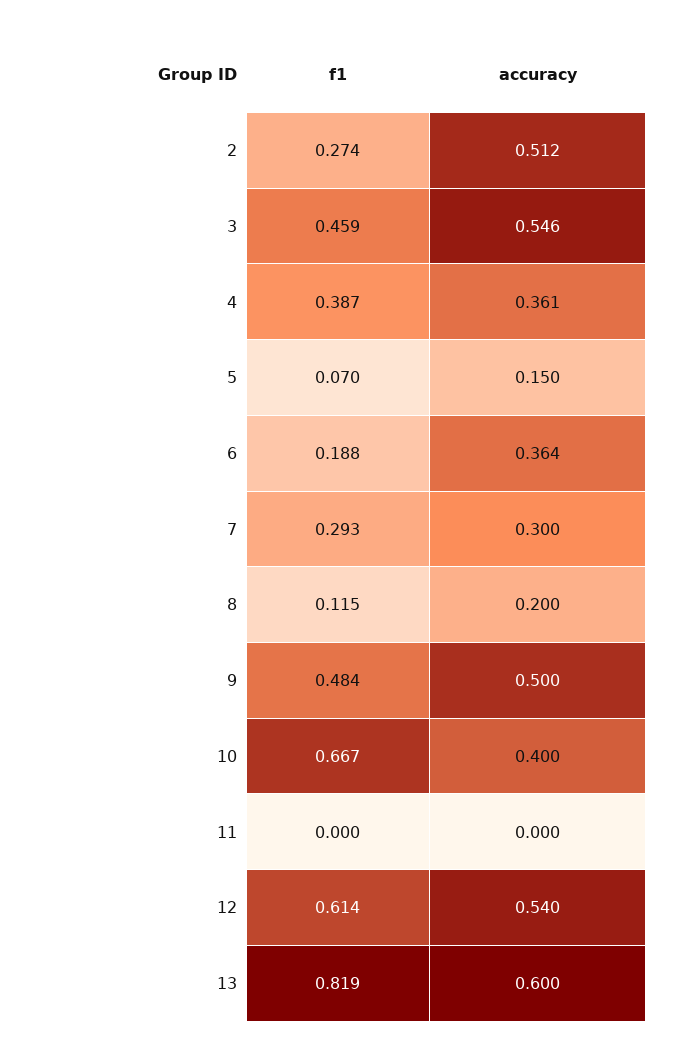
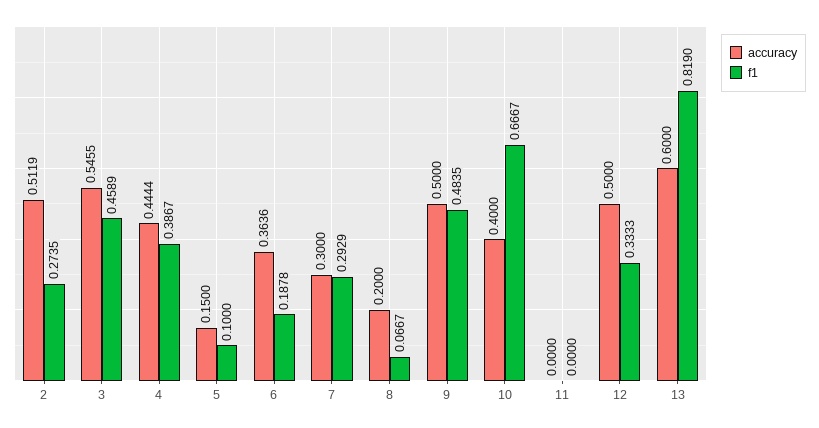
  {
    "f1": {
      "2": 0.2735,
      "3": 0.4589,
      "4": 0.3867,
-     "5": 0.07,
+     "5": 0.1,
      "6": 0.1878,
      "7": 0.2929,
-     "8": 0.115,
+     "8": 0.0667,
      "9": 0.4835,
      "10": 0.6667,
      "11": 0,
-     "12": 0.614,
+     "12": 0.3333,
      "13": 0.819
    },
    "accuracy": {
      "2": 0.5119,
      "3": 0.5455,
-     "4": 0.361,
+     "4": 0.4444,
      "5": 0.15,
      "6": 0.3636,
      "7": 0.3,
      "8": 0.2,
      "9": 0.5,
      "10": 0.4,
      "11": 0,
-     "12": 0.54,
+     "12": 0.5,
      "13": 0.6
    }
  }

